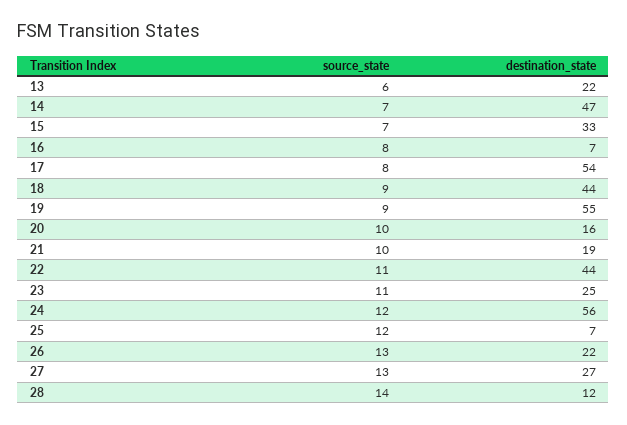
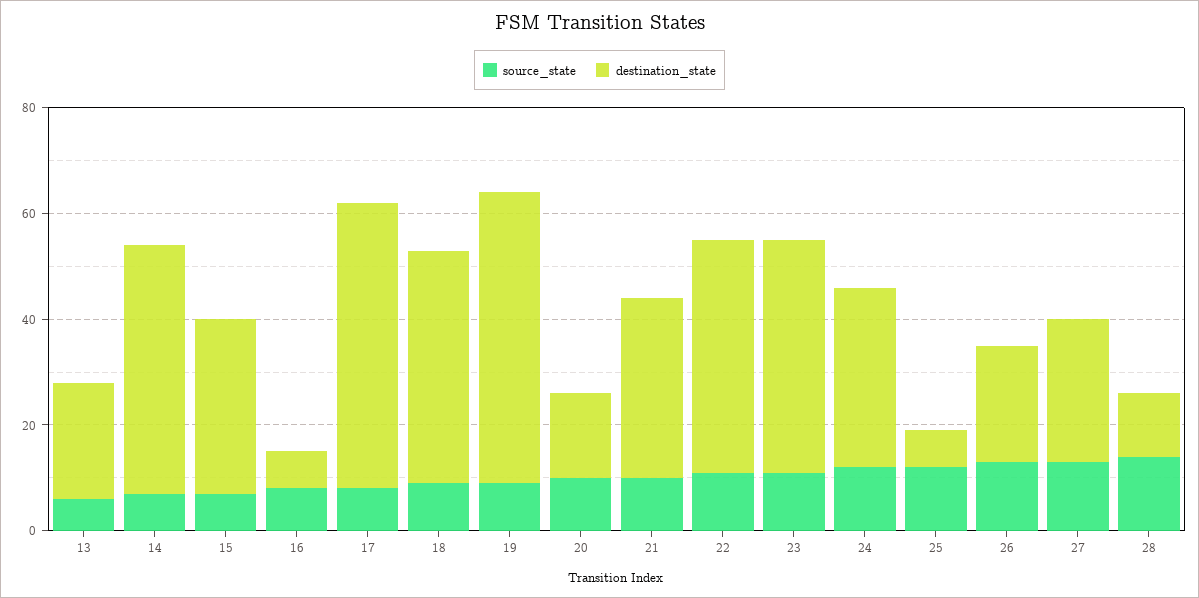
  {
    "source_state": {
      "13": 6,
      "14": 7,
      "15": 7,
      "16": 8,
      "17": 8,
      "18": 9,
      "19": 9,
      "20": 10,
      "21": 10,
      "22": 11,
      "23": 11,
      "24": 12,
      "25": 12,
      "26": 13,
      "27": 13,
      "28": 14
    },
    "destination_state": {
      "13": 22,
      "14": 47,
      "15": 33,
      "16": 7,
      "17": 54,
      "18": 44,
      "19": 55,
      "20": 16,
-     "21": 19,
+     "21": 35,
      "22": 44,
-     "23": 25,
+     "23": 45,
-     "24": 56,
+     "24": 35,
      "25": 7,
      "26": 22,
      "27": 27,
      "28": 12
    }
  }

